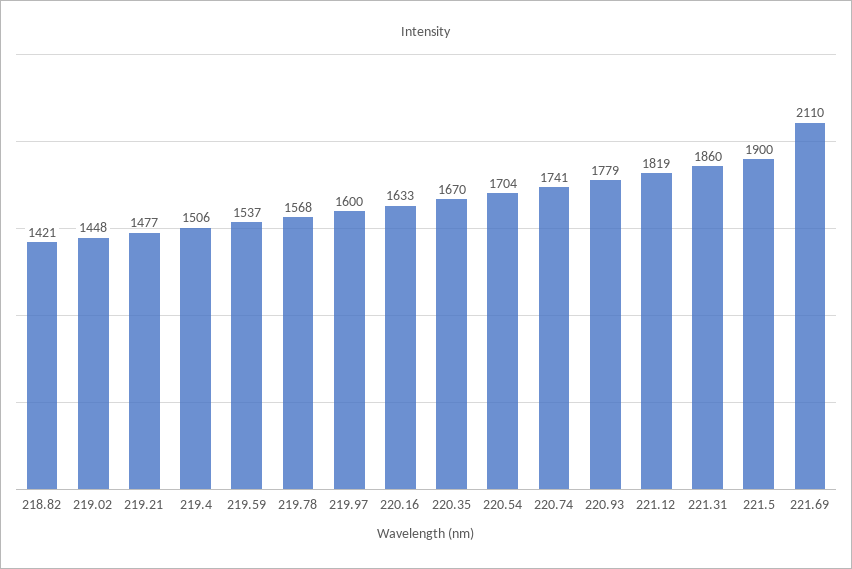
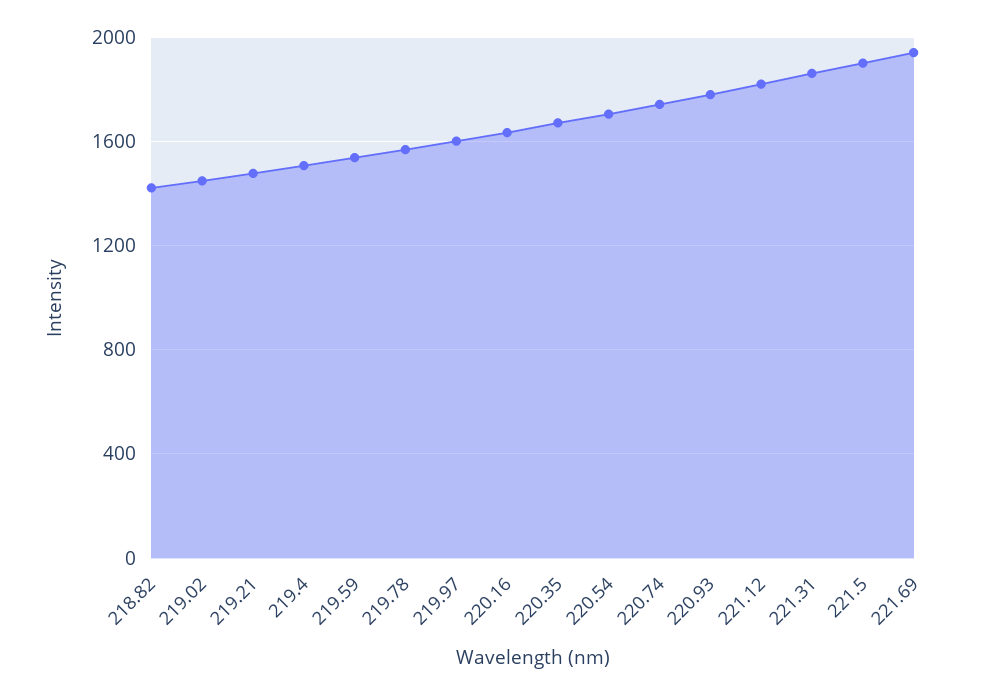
  {
    "218.82": 1421,
    "219.02": 1448,
    "219.21": 1477,
    "219.4": 1506,
    "219.59": 1537,
    "219.78": 1568,
    "219.97": 1600,
    "220.16": 1633,
    "220.35": 1670,
    "220.54": 1704,
    "220.74": 1741,
    "220.93": 1779,
    "221.12": 1819,
    "221.31": 1860,
    "221.5": 1900,
-   "221.69": 2110
+   "221.69": 1950
  }

